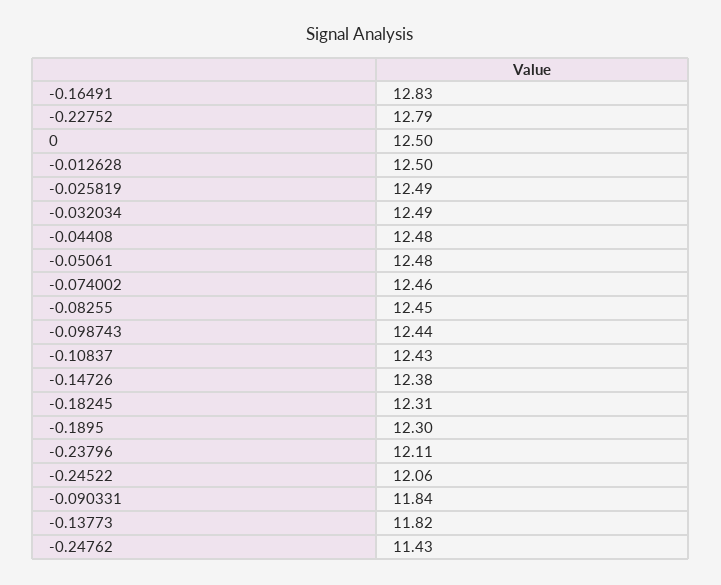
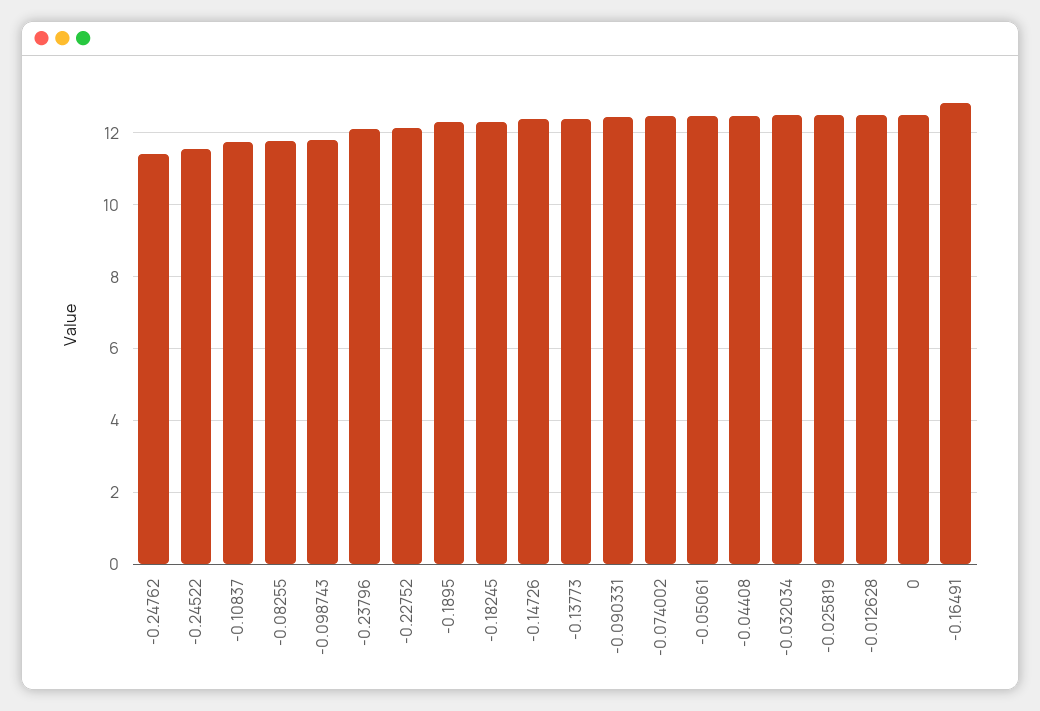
  {
    "-0.16491": 12.83,
-   "-0.22752": 12.79,
+   "-0.22752": 12.2,
    "0": 12.5,
    "-0.012628": 12.5,
    "-0.025819": 12.49,
    "-0.032034": 12.49,
    "-0.04408": 12.48,
    "-0.05061": 12.48,
    "-0.074002": 12.46,
-   "-0.08255": 12.45,
+   "-0.08255": 11.8,
-   "-0.098743": 12.44,
+   "-0.098743": 11.8,
-   "-0.10837": 12.43,
+   "-0.10837": 11.8,
    "-0.14726": 12.38,
    "-0.18245": 12.31,
    "-0.1895": 12.3,
    "-0.23796": 12.11,
-   "-0.24522": 12.06,
+   "-0.24522": 11.6,
-   "-0.090331": 11.84,
+   "-0.090331": 12.4,
-   "-0.13773": 11.82,
+   "-0.13773": 12.4,
    "-0.24762": 11.43
  }

